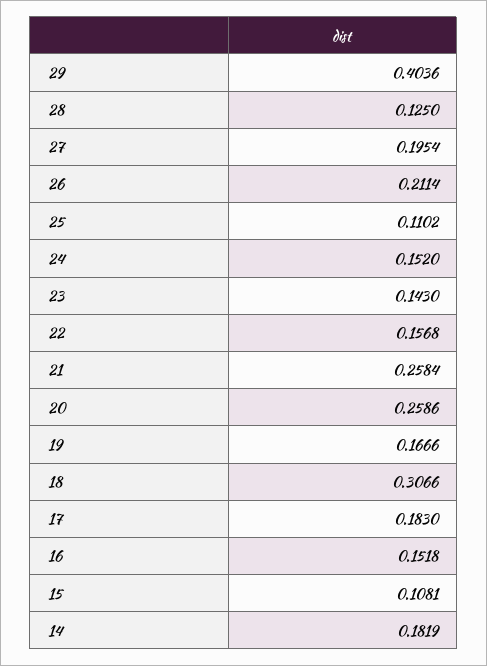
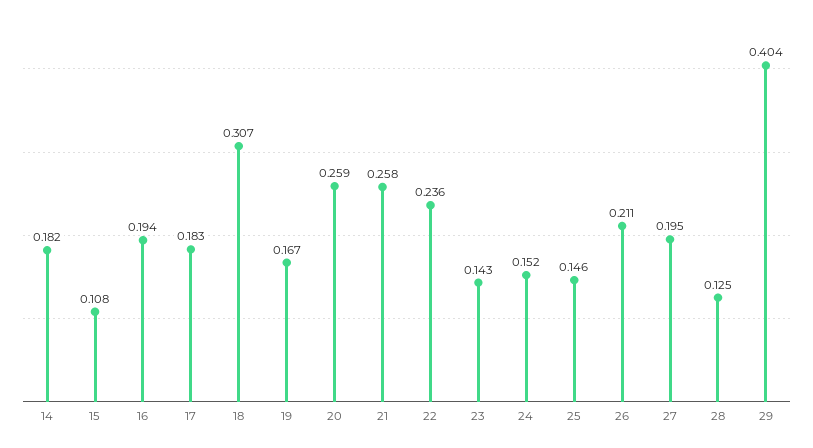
  {
    "29": 0.4036,
    "28": 0.125,
    "27": 0.1954,
    "26": 0.2114,
-   "25": 0.1102,
+   "25": 0.146,
    "24": 0.152,
    "23": 0.143,
-   "22": 0.1568,
+   "22": 0.236,
    "21": 0.2584,
    "20": 0.2586,
    "19": 0.1666,
    "18": 0.3066,
    "17": 0.183,
-   "16": 0.1518,
+   "16": 0.194,
    "15": 0.1081,
    "14": 0.1819
  }

